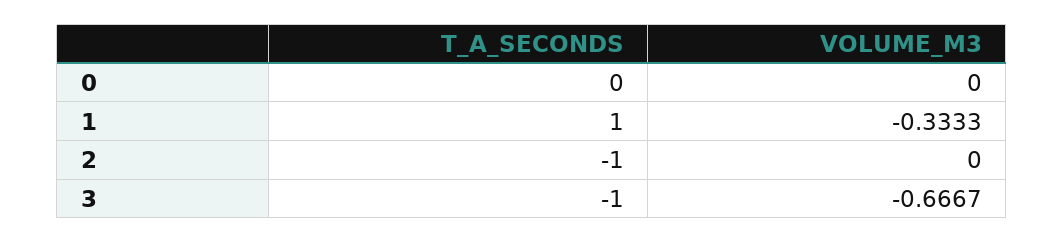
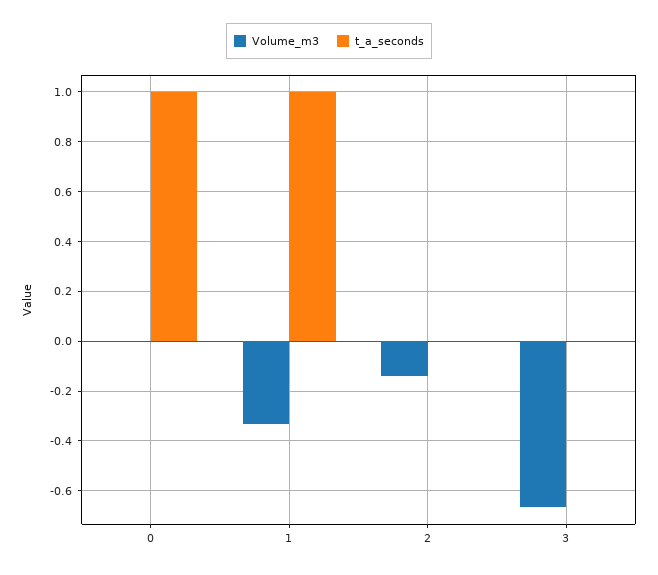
  {
    "T_A_SECONDS": {
-     "0": 0,
+     "0": 1,
      "1": 1,
-     "2": -1,
+     "2": 0,
-     "3": -1
+     "3": 0
    },
    "VOLUME_M3": {
      "0": 0,
      "1": -0.3333,
-     "2": 0,
+     "2": -0.15,
      "3": -0.6667
    }
  }

